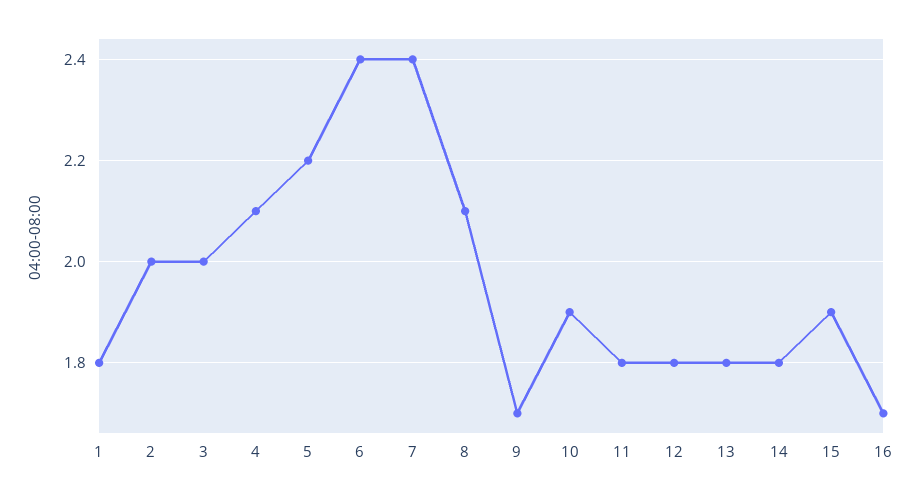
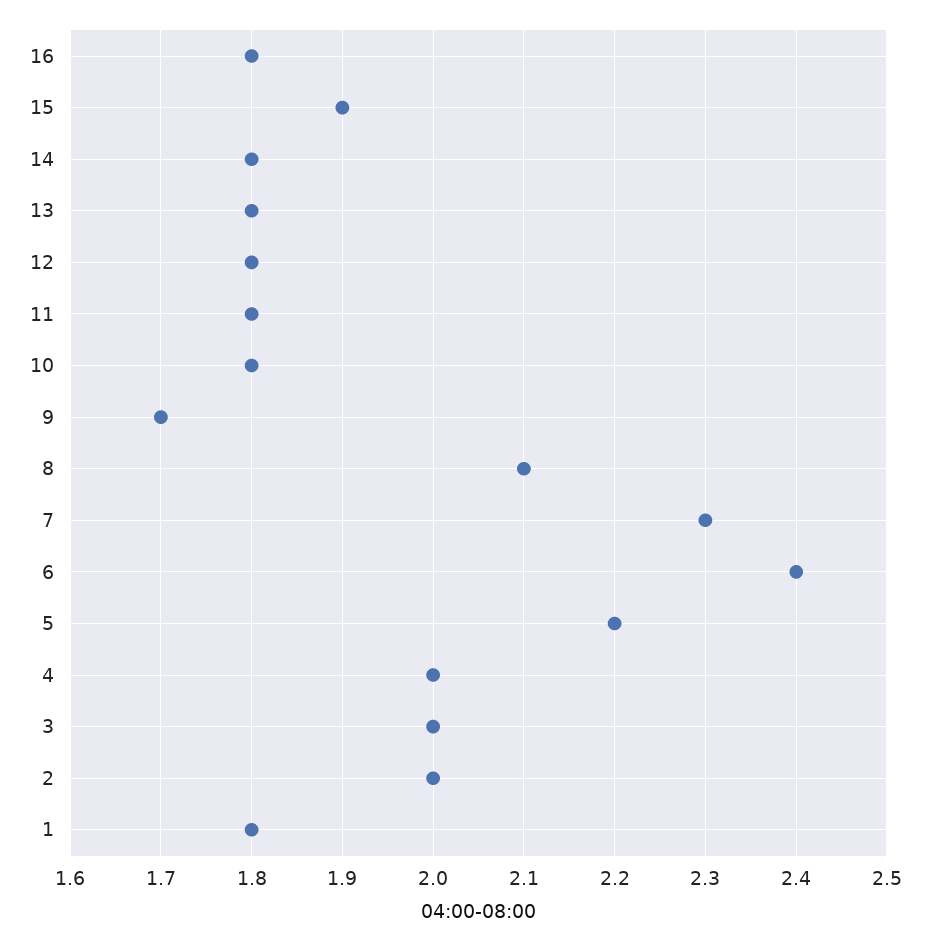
  {
    "1": 1.8,
    "2": 2,
    "3": 2,
-   "4": 2.1,
+   "4": 2,
    "5": 2.2,
    "6": 2.4,
-   "7": 2.4,
+   "7": 2.3,
    "8": 2.1,
    "9": 1.7,
-   "10": 1.9,
+   "10": 1.8,
    "11": 1.8,
    "12": 1.8,
    "13": 1.8,
    "14": 1.8,
    "15": 1.9,
-   "16": 1.7
+   "16": 1.8
  }

